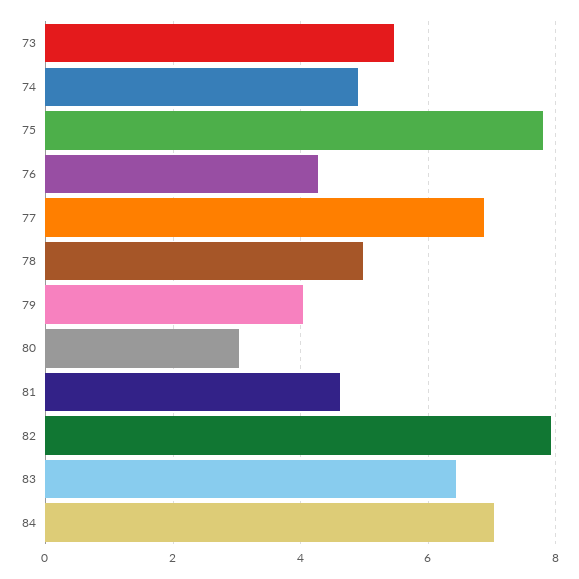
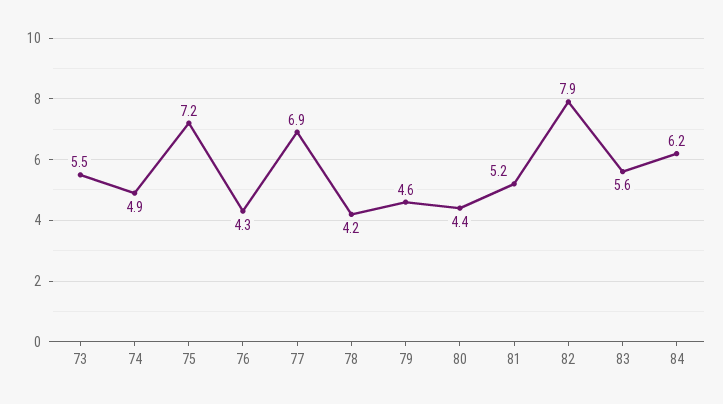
  {
    "73": 5.5,
    "74": 4.9,
-   "75": 7.8,
+   "75": 7.2,
    "76": 4.3,
    "77": 6.9,
-   "78": 5,
+   "78": 4.2,
-   "79": 4,
+   "79": 4.6,
-   "80": 3,
+   "80": 4.4,
-   "81": 4.6,
+   "81": 5.2,
    "82": 7.9,
-   "83": 6.4,
+   "83": 5.6,
-   "84": 7
+   "84": 6.2
  }

